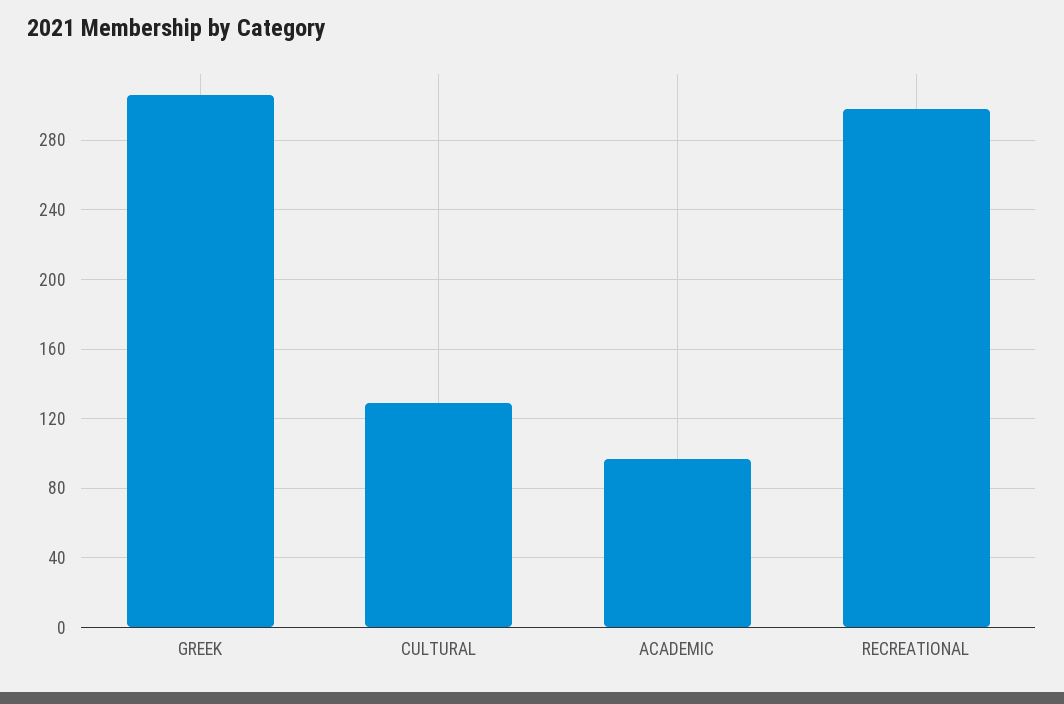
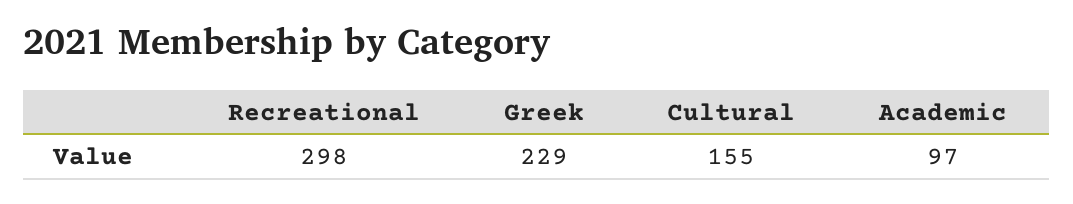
  {
-   "GREEK": 305,
+   "GREEK": 229,
-   "CULTURAL": 130,
+   "CULTURAL": 155,
    "ACADEMIC": 97,
    "RECREATIONAL": 298
  }

